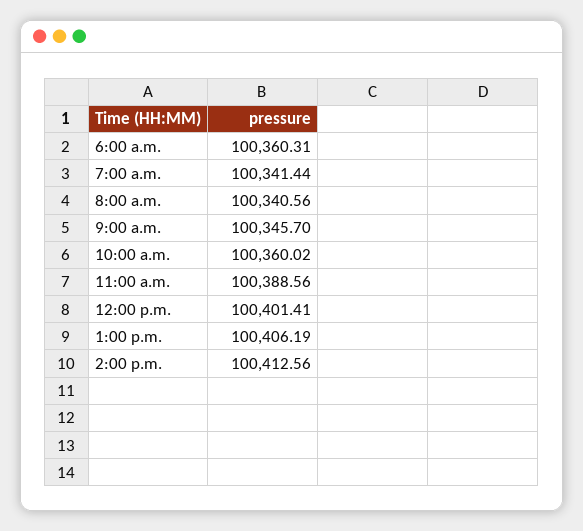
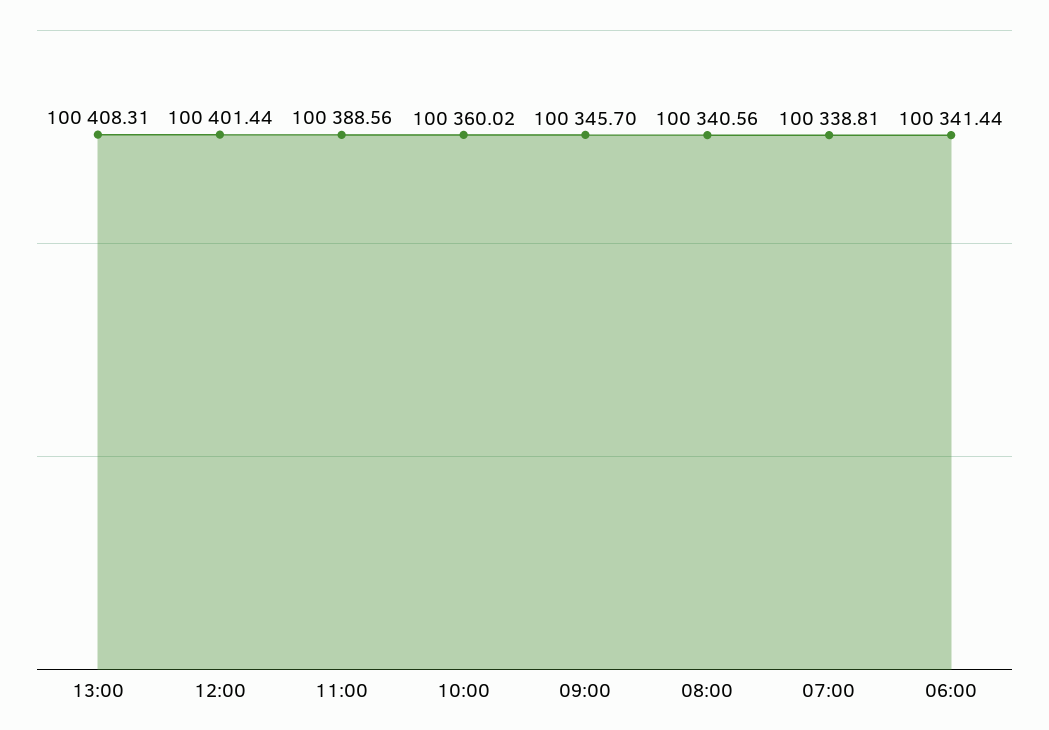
  {
-   "6:00 a.m.": 100360.31,
+   "6:00 a.m.": 100341.44,
-   "7:00 a.m.": 100341.44,
+   "7:00 a.m.": 100338.81,
    "8:00 a.m.": 100340.56,
    "9:00 a.m.": 100345.7,
    "10:00 a.m.": 100360.02,
    "11:00 a.m.": 100388.56,
-   "12:00 p.m.": 100401.41,
+   "12:00 p.m.": 100401.44,
-   "1:00 p.m.": 100406.19,
+   "1:00 p.m.": 100408.31
-   "2:00 p.m.": 100412.56
  }

